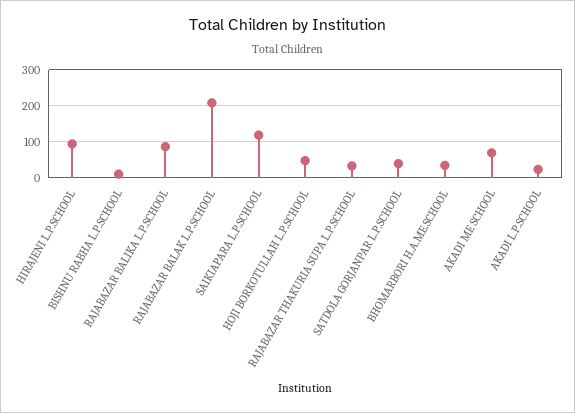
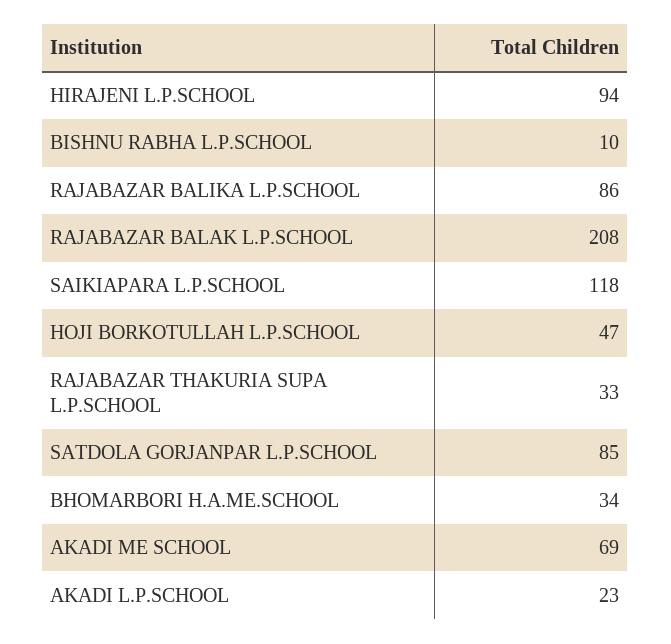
  {
    "HIRAJENI L.P.SCHOOL": 94,
    "BISHNU RABHA L.P.SCHOOL": 10,
    "RAJABAZAR BALIKA L.P.SCHOOL": 86,
    "RAJABAZAR BALAK L.P.SCHOOL": 208,
    "SAIKIAPARA L.P.SCHOOL": 118,
    "HOJI BORKOTULLAH L.P.SCHOOL": 47,
    "RAJABAZAR THAKURIA SUPA L.P.SCHOOL": 33,
-   "SATDOLA GORJANPAR L.P.SCHOOL": 40,
+   "SATDOLA GORJANPAR L.P.SCHOOL": 85,
    "BHOMARBORI H.A.ME.SCHOOL": 34,
    "AKADI ME SCHOOL": 69,
    "AKADI L.P.SCHOOL": 23
  }

